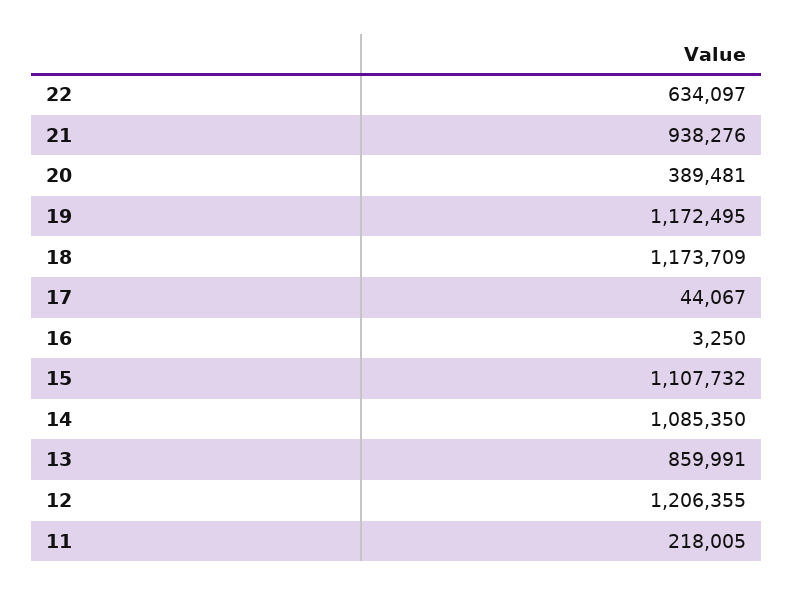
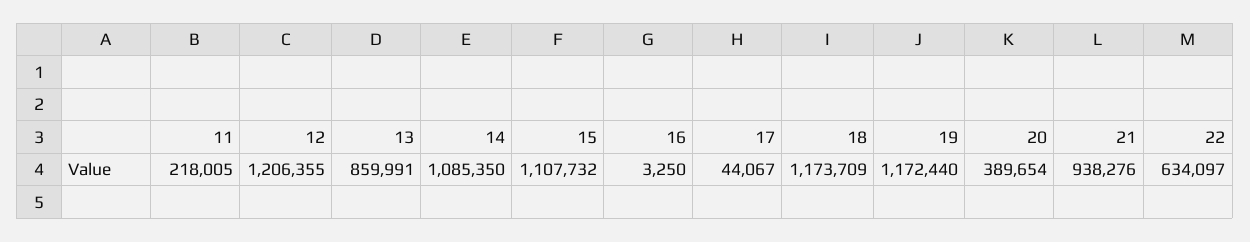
  {
    "22": 634097,
    "21": 938276,
-   "20": 389481,
+   "20": 389654,
-   "19": 1172495,
+   "19": 1172440,
    "18": 1173709,
    "17": 44067,
    "16": 3250,
    "15": 1107732,
    "14": 1085350,
    "13": 859991,
    "12": 1206355,
    "11": 218005
  }

